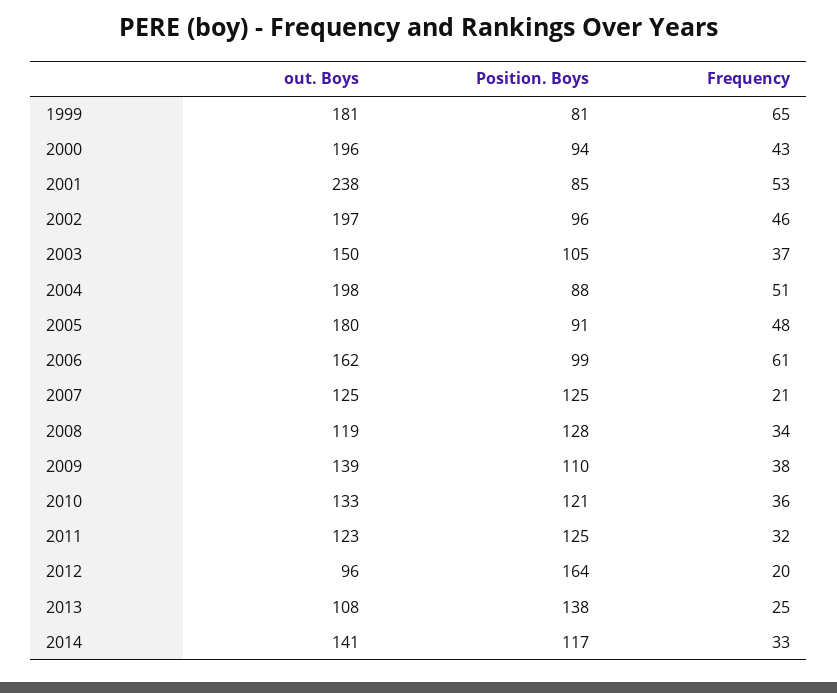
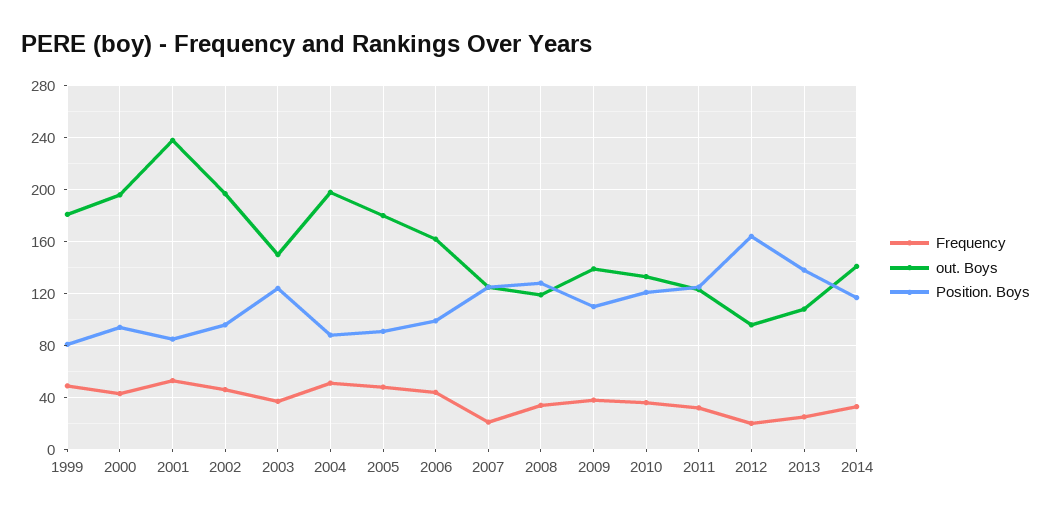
  {
    "out. Boys": {
      "1999": 181,
      "2000": 196,
      "2001": 238,
      "2002": 197,
      "2003": 150,
      "2004": 198,
      "2005": 180,
      "2006": 162,
      "2007": 125,
      "2008": 119,
      "2009": 139,
      "2010": 133,
      "2011": 123,
      "2012": 96,
      "2013": 108,
      "2014": 141
    },
    "Position. Boys": {
      "1999": 81,
      "2000": 94,
      "2001": 85,
      "2002": 96,
-     "2003": 105,
+     "2003": 125,
      "2004": 88,
      "2005": 91,
      "2006": 99,
      "2007": 125,
      "2008": 128,
      "2009": 110,
      "2010": 121,
      "2011": 125,
      "2012": 164,
      "2013": 138,
      "2014": 117
    },
    "Frequency": {
-     "1999": 65,
+     "1999": 50,
      "2000": 43,
      "2001": 53,
      "2002": 46,
      "2003": 37,
      "2004": 51,
      "2005": 48,
-     "2006": 61,
+     "2006": 45,
      "2007": 21,
      "2008": 34,
      "2009": 38,
      "2010": 36,
      "2011": 32,
      "2012": 20,
      "2013": 25,
      "2014": 33
    }
  }

